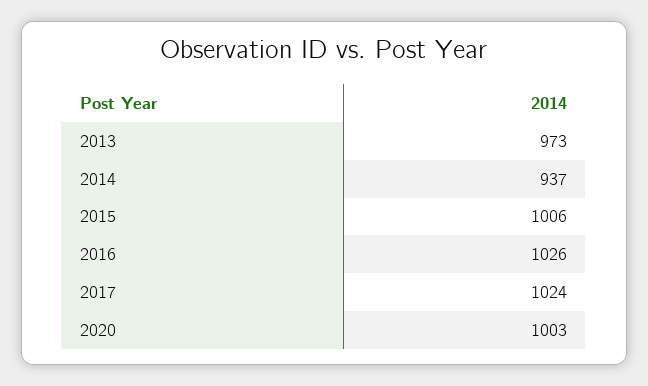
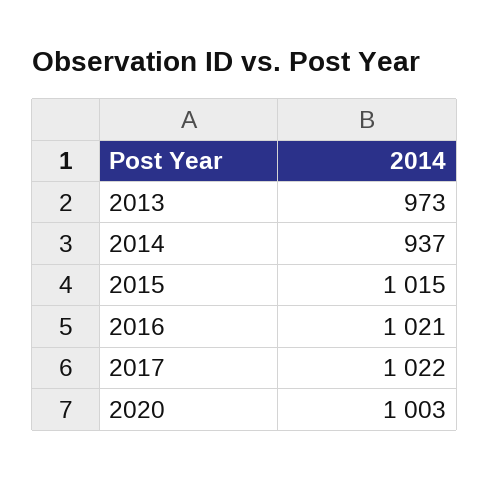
  {
    "2013": 973,
    "2014": 937,
-   "2015": 1006,
+   "2015": 1015,
-   "2016": 1026,
+   "2016": 1021,
-   "2017": 1024,
+   "2017": 1022,
    "2020": 1003
  }

